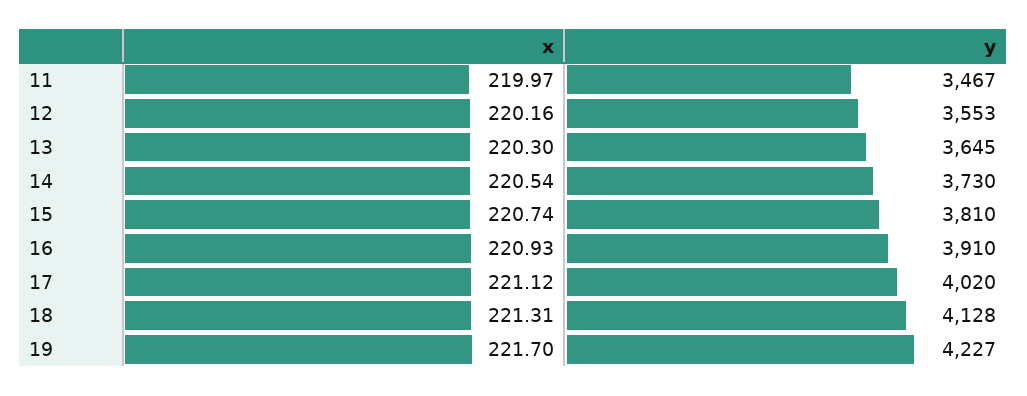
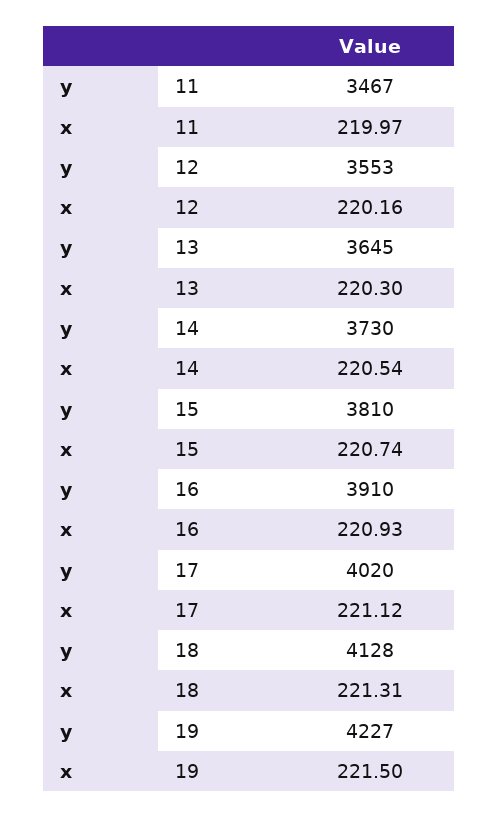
  {
    "x": {
      "11": 219.97,
      "12": 220.16,
      "13": 220.3,
      "14": 220.54,
      "15": 220.74,
      "16": 220.93,
      "17": 221.12,
      "18": 221.31,
-     "19": 221.7
+     "19": 221.5
    },
    "y": {
      "11": 3467,
      "12": 3553,
      "13": 3645,
      "14": 3730,
      "15": 3810,
      "16": 3910,
      "17": 4020,
      "18": 4128,
      "19": 4227
    }
  }

